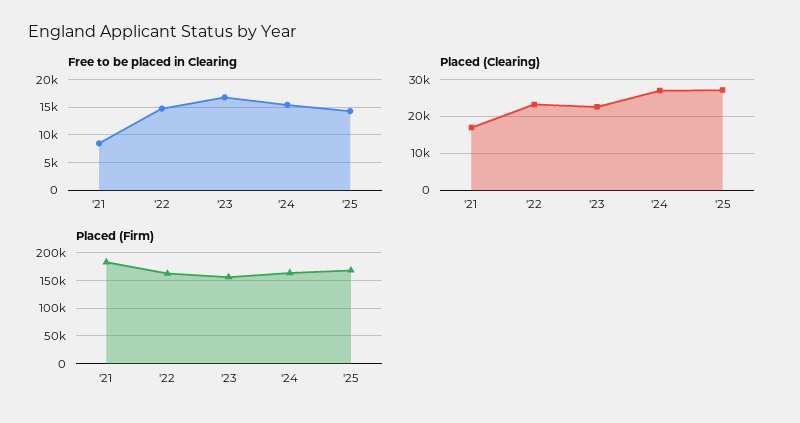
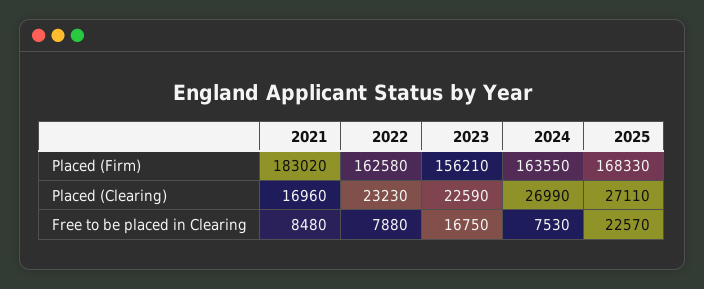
  {
    "Free to be placed in Clearing": {
      "'21": 8480,
-     "'22": 15000,
+     "'22": 7880,
      "'23": 16750,
-     "'24": 15000,
+     "'24": 7530,
-     "'25": 15000
+     "'25": 22570
    },
    "Placed (Clearing)": {
      "'21": 16960,
      "'22": 23230,
      "'23": 22590,
      "'24": 26990,
      "'25": 27110
    },
    "Placed (Firm)": {
      "'21": 183020,
      "'22": 162580,
      "'23": 156210,
      "'24": 163550,
      "'25": 168330
    }
  }

